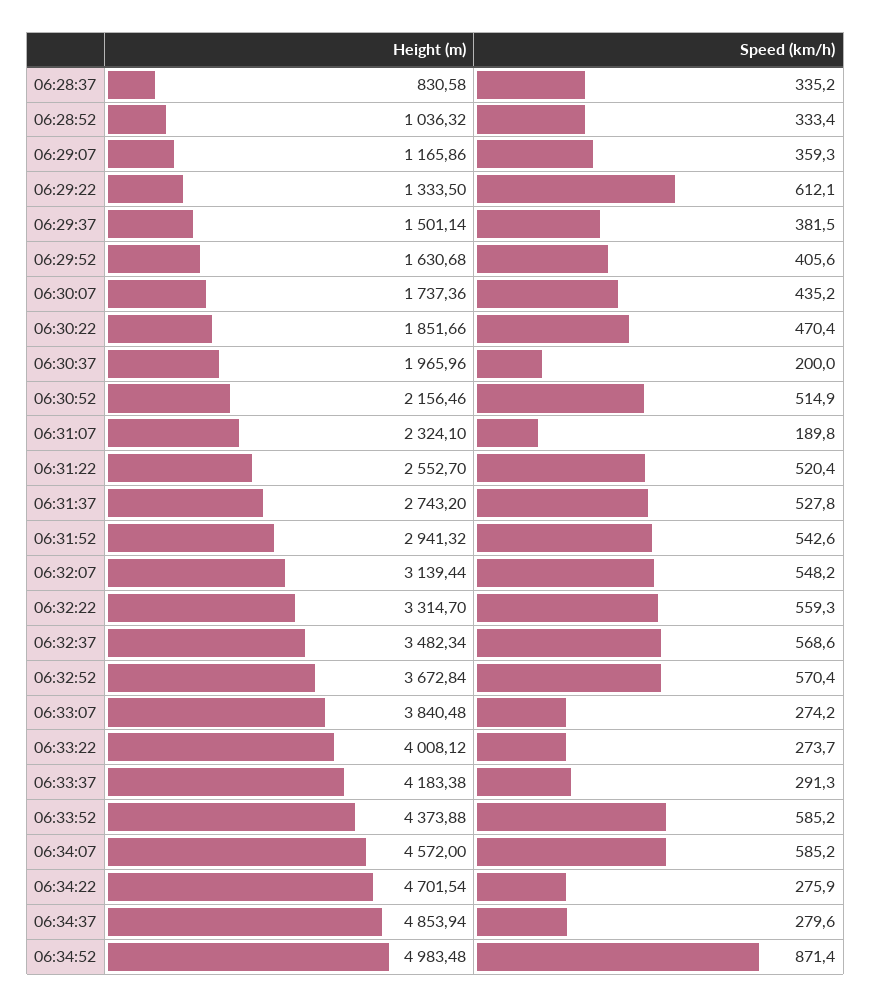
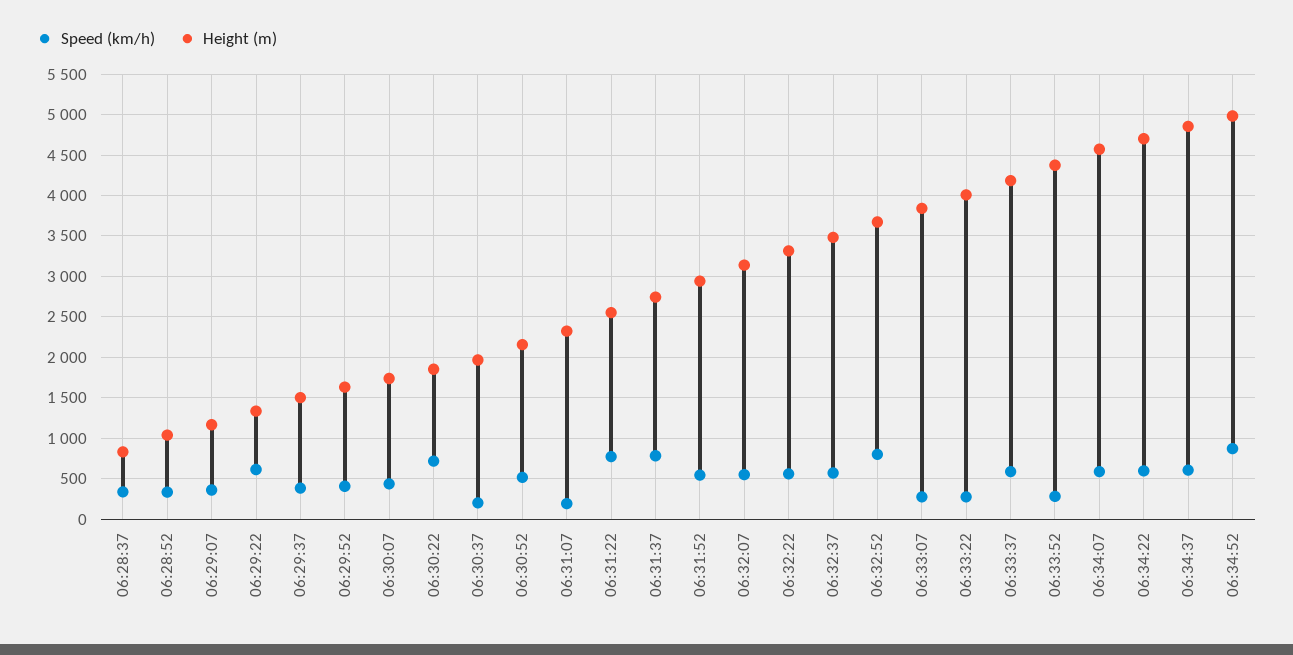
  {
    "Height (m)": {
      "06:28:37": 830.58,
      "06:28:52": 1036.32,
      "06:29:07": 1165.86,
      "06:29:22": 1333.5,
      "06:29:37": 1501.14,
      "06:29:52": 1630.68,
      "06:30:07": 1737.36,
      "06:30:22": 1851.66,
      "06:30:37": 1965.96,
      "06:30:52": 2156.46,
      "06:31:07": 2324.1,
      "06:31:22": 2552.7,
      "06:31:37": 2743.2,
      "06:31:52": 2941.32,
      "06:32:07": 3139.44,
      "06:32:22": 3314.7,
      "06:32:37": 3482.34,
      "06:32:52": 3672.84,
      "06:33:07": 3840.48,
      "06:33:22": 4008.12,
      "06:33:37": 4183.38,
      "06:33:52": 4373.88,
      "06:34:07": 4572,
      "06:34:22": 4701.54,
      "06:34:37": 4853.94,
      "06:34:52": 4983.48
    },
    "Speed (km/h)": {
      "06:28:37": 335.2,
      "06:28:52": 333.4,
      "06:29:07": 359.3,
      "06:29:22": 612.1,
      "06:29:37": 381.5,
      "06:29:52": 405.6,
      "06:30:07": 435.2,
-     "06:30:22": 470.4,
+     "06:30:22": 700,
      "06:30:37": 200,
      "06:30:52": 514.9,
      "06:31:07": 189.8,
-     "06:31:22": 520.4,
+     "06:31:22": 800,
-     "06:31:37": 527.8,
+     "06:31:37": 800,
      "06:31:52": 542.6,
      "06:32:07": 548.2,
      "06:32:22": 559.3,
      "06:32:37": 568.6,
-     "06:32:52": 570.4,
+     "06:32:52": 800,
      "06:33:07": 274.2,
      "06:33:22": 273.7,
-     "06:33:37": 291.3,
+     "06:33:37": 600,
-     "06:33:52": 585.2,
+     "06:33:52": 300,
      "06:34:07": 585.2,
-     "06:34:22": 275.9,
+     "06:34:22": 600,
-     "06:34:37": 279.6,
+     "06:34:37": 600,
      "06:34:52": 871.4
    }
  }

